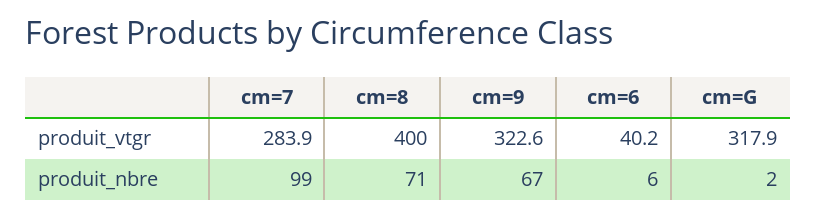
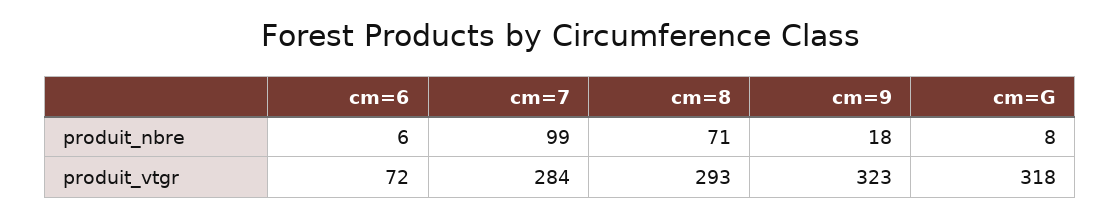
  {
    "cm=7": {
      "produit_vtgr": 283.9,
      "produit_nbre": 99
    },
    "cm=8": {
-     "produit_vtgr": 400,
+     "produit_vtgr": 293,
      "produit_nbre": 71
    },
    "cm=9": {
      "produit_vtgr": 322.6,
-     "produit_nbre": 67
+     "produit_nbre": 18
    },
    "cm=6": {
-     "produit_vtgr": 40.2,
+     "produit_vtgr": 72,
      "produit_nbre": 6
    },
    "cm=G": {
      "produit_vtgr": 317.9,
-     "produit_nbre": 2
+     "produit_nbre": 8
    }
  }

